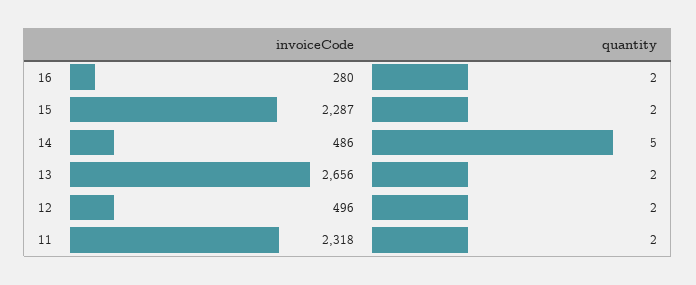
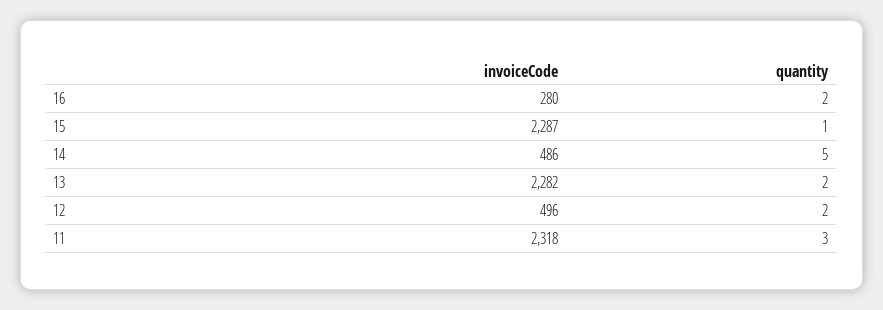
  {
    "invoiceCode": {
      "16": 280,
      "15": 2287,
      "14": 486,
-     "13": 2656,
+     "13": 2282,
      "12": 496,
      "11": 2318
    },
    "quantity": {
      "16": 2,
-     "15": 2,
+     "15": 1,
      "14": 5,
      "13": 2,
      "12": 2,
-     "11": 2
+     "11": 3
    }
  }

